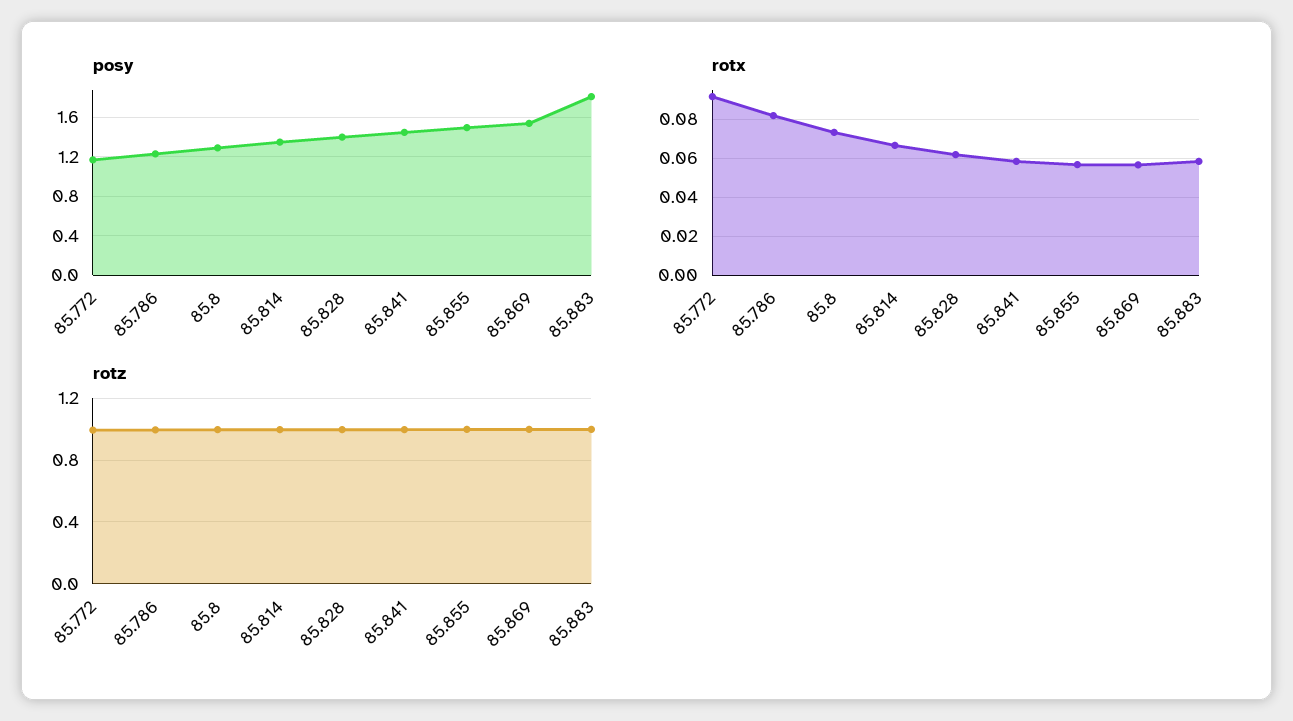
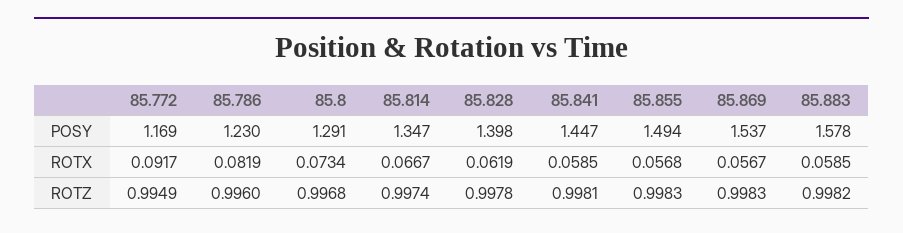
  {
    "posy": {
      "85.772": 1.169,
      "85.786": 1.23,
      "85.8": 1.291,
      "85.814": 1.347,
      "85.828": 1.398,
      "85.841": 1.447,
      "85.855": 1.494,
      "85.869": 1.537,
-     "85.883": 1.8
+     "85.883": 1.578
    },
    "rotx": {
      "85.772": 0.0917,
      "85.786": 0.0819,
      "85.8": 0.0734,
      "85.814": 0.0667,
      "85.828": 0.0619,
      "85.841": 0.0585,
      "85.855": 0.0568,
      "85.869": 0.0567,
      "85.883": 0.0585
    },
    "rotz": {
      "85.772": 0.9949,
      "85.786": 0.996,
      "85.8": 0.9968,
      "85.814": 0.9974,
      "85.828": 0.9978,
      "85.841": 0.9981,
      "85.855": 0.9983,
      "85.869": 0.9983,
      "85.883": 0.9982
    }
  }

